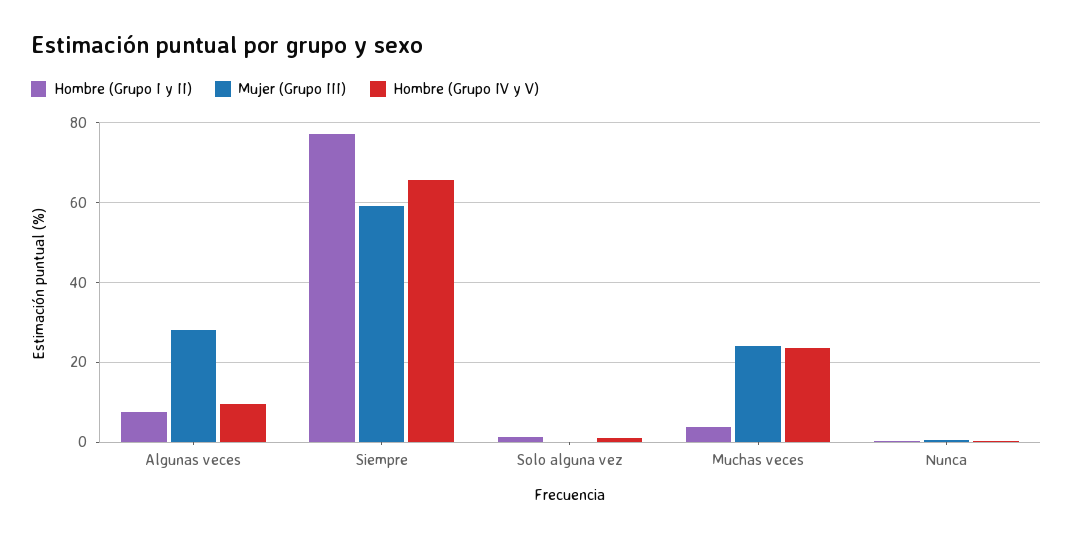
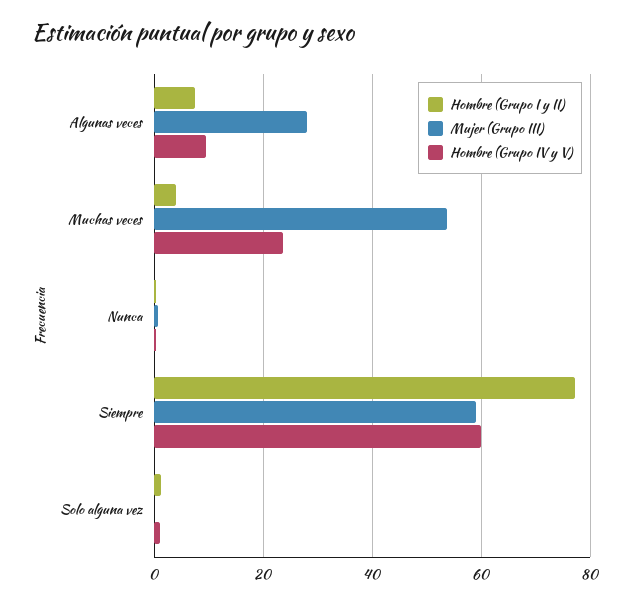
  {
    "Hombre (Grupo I y II)": {
      "Algunas veces": 8,
      "Siempre": 78,
      "Solo alguna vez": 2,
      "Muchas veces": 4,
      "Nunca": 0
    },
    "Mujer (Grupo III)": {
      "Algunas veces": 28,
      "Siempre": 60,
      "Solo alguna vez": 0,
-     "Muchas veces": 24,
+     "Muchas veces": 54,
      "Nunca": 0
    },
    "Hombre (Grupo IV y V)": {
      "Algunas veces": 10,
-     "Siempre": 66,
+     "Siempre": 60,
      "Solo alguna vez": 2,
      "Muchas veces": 24,
      "Nunca": 0
    }
  }

